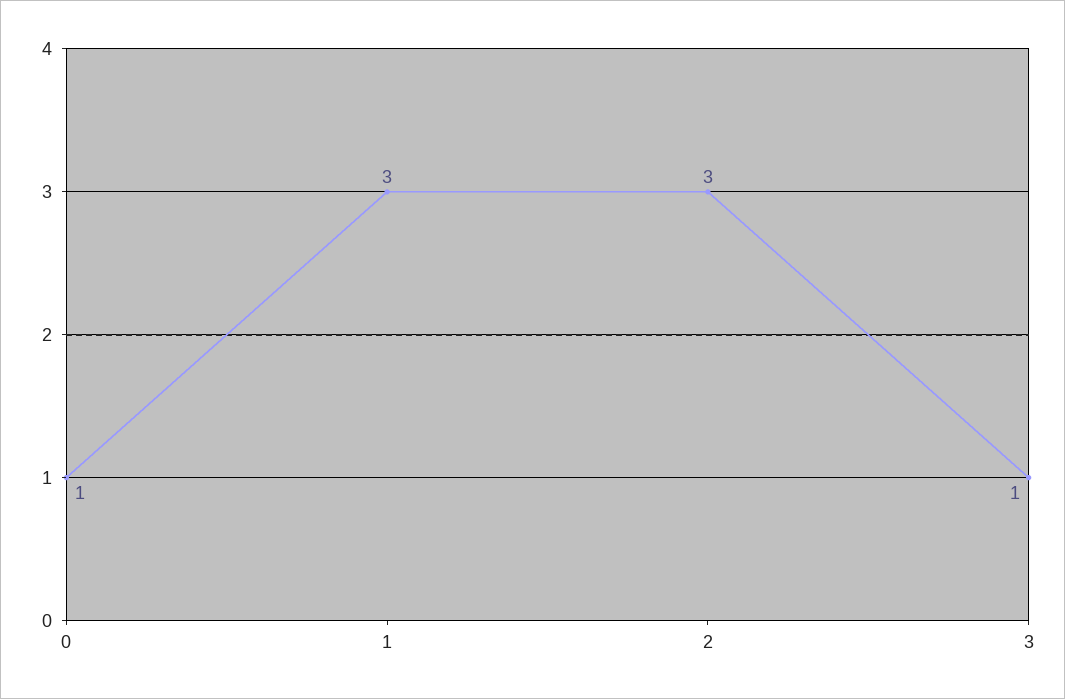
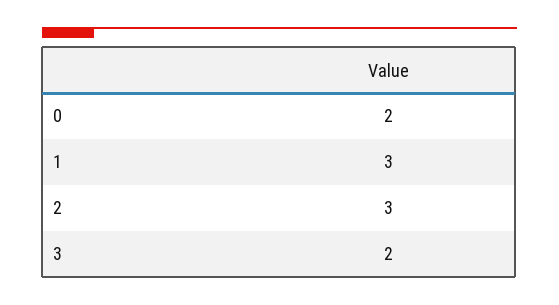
  {
-   "0": 1,
+   "0": 2,
    "1": 3,
    "2": 3,
-   "3": 1
+   "3": 2
  }

